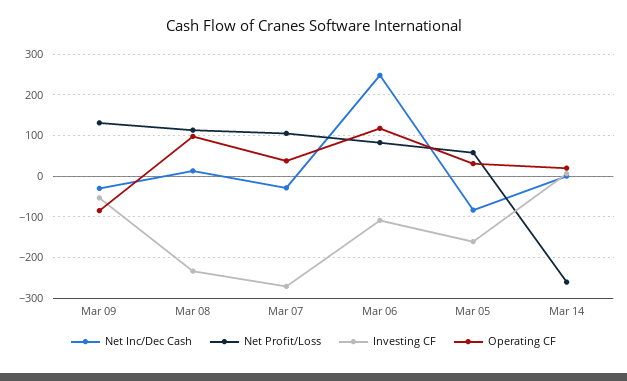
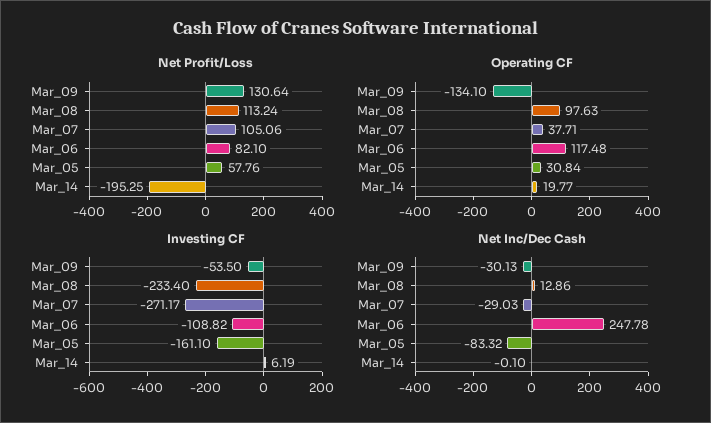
  {
    "Net Inc/Dec Cash": {
      "Mar 09": -30.13,
      "Mar 08": 12.86,
      "Mar 07": -29.03,
      "Mar 06": 247.78,
      "Mar 05": -83.32,
      "Mar 14": -0.1
    },
    "Net Profit/Loss": {
      "Mar 09": 130.64,
      "Mar 08": 113.24,
      "Mar 07": 105.06,
      "Mar 06": 82.1,
      "Mar 05": 57.76,
-     "Mar 14": -260
+     "Mar 14": -195.25
    },
    "Investing CF": {
      "Mar 09": -53.5,
      "Mar 08": -233.4,
      "Mar 07": -271.17,
      "Mar 06": -108.82,
      "Mar 05": -161.1,
      "Mar 14": 6.19
    },
    "Operating CF": {
-     "Mar 09": -80,
+     "Mar 09": -134.1,
      "Mar 08": 97.63,
      "Mar 07": 37.71,
      "Mar 06": 117.48,
      "Mar 05": 30.84,
      "Mar 14": 19.77
    }
  }

